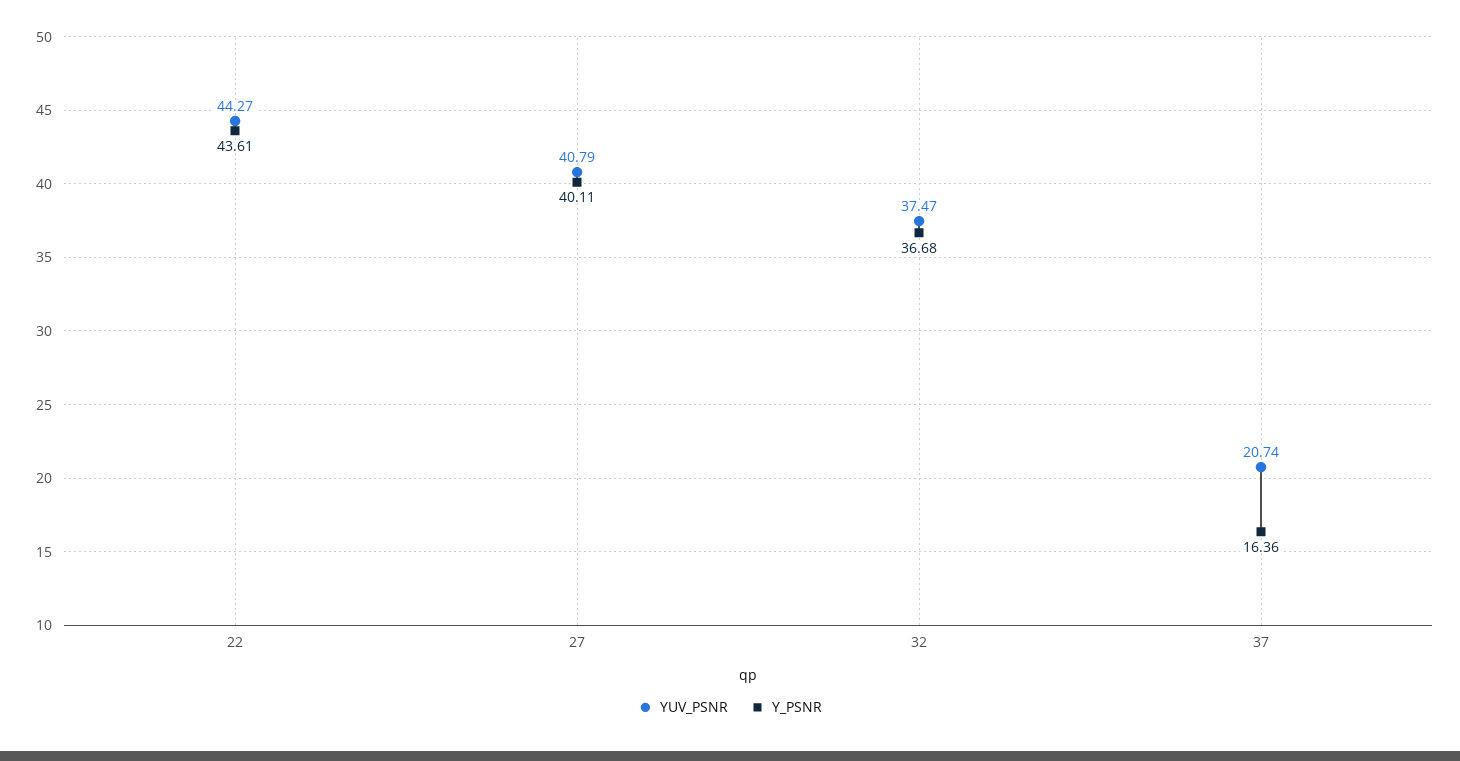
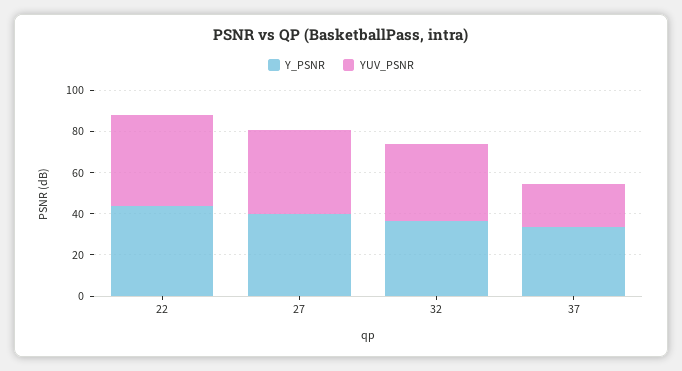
  {
    "YUV_PSNR": {
      "22": 44.27,
      "27": 40.79,
      "32": 37.47,
      "37": 20.74
    },
    "Y_PSNR": {
      "22": 43.61,
      "27": 40.11,
      "32": 36.68,
-     "37": 16.36
+     "37": 35
    }
  }

